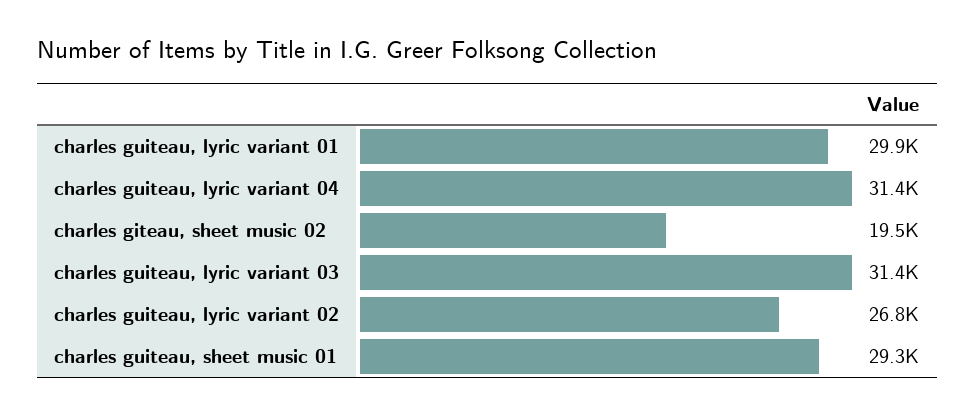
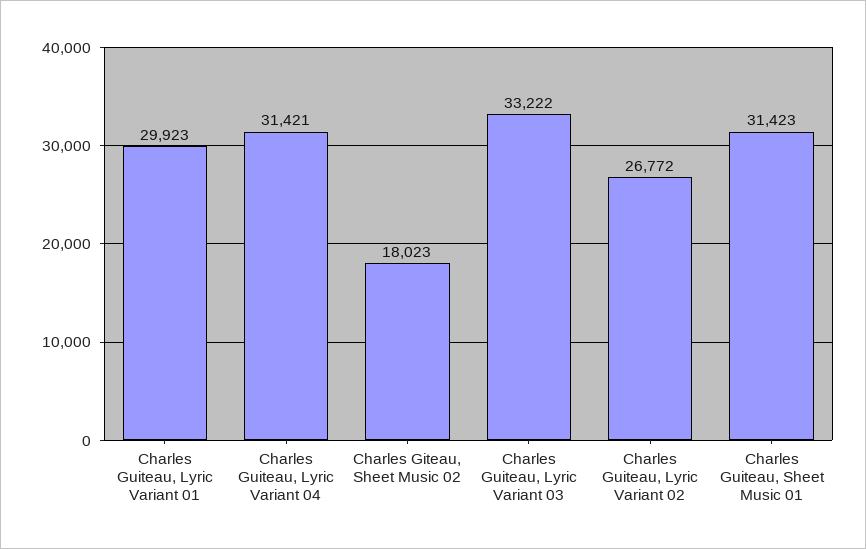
  {
    "charles guiteau, lyric variant 01": 29923,
    "charles guiteau, lyric variant 04": 31421,
-   "charles giteau, sheet music 02": 19500,
+   "charles giteau, sheet music 02": 18023,
-   "charles guiteau, lyric variant 03": 31400,
+   "charles guiteau, lyric variant 03": 33222,
    "charles guiteau, lyric variant 02": 26772,
-   "charles guiteau, sheet music 01": 29300
+   "charles guiteau, sheet music 01": 31423
  }

